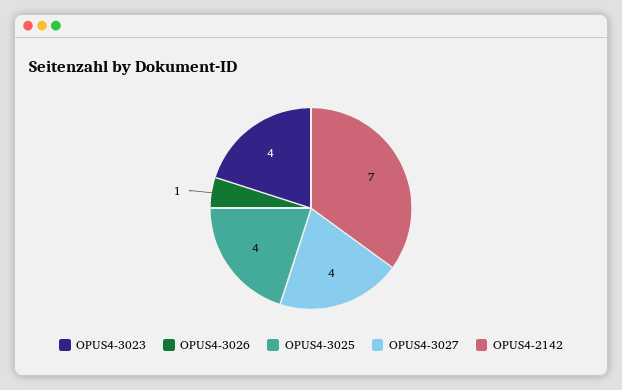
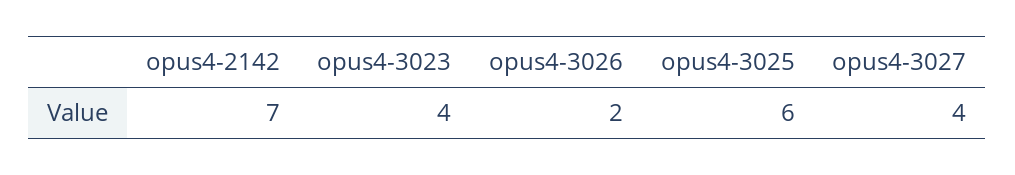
  {
    "OPUS4-3023": 4,
-   "OPUS4-3026": 1,
+   "OPUS4-3026": 2,
-   "OPUS4-3025": 4,
+   "OPUS4-3025": 6,
    "OPUS4-3027": 4,
    "OPUS4-2142": 7
  }

